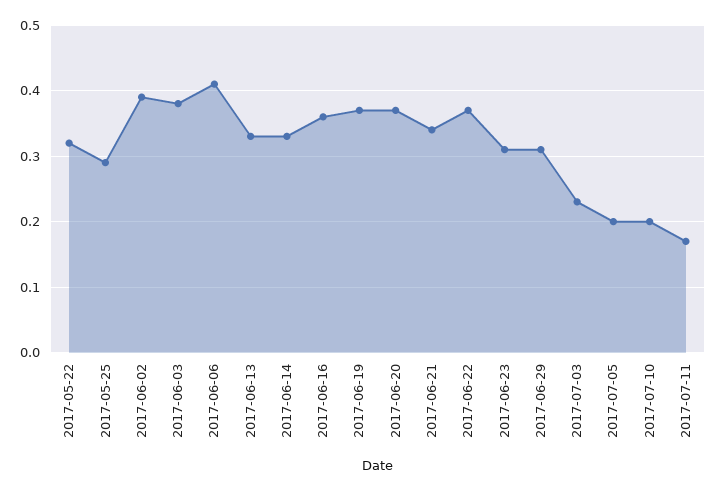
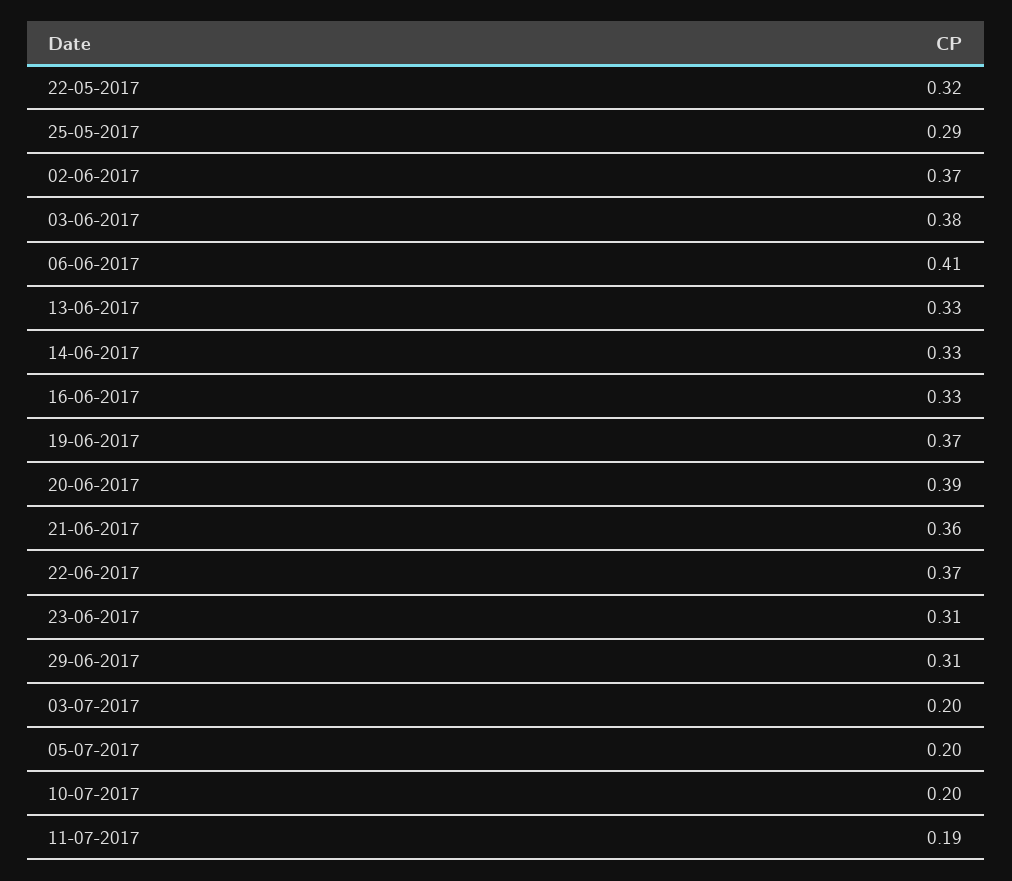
  {
    "2017-05-22": 0.32,
    "2017-05-25": 0.29,
-   "2017-06-02": 0.39,
+   "2017-06-02": 0.37,
    "2017-06-03": 0.38,
    "2017-06-06": 0.41,
    "2017-06-13": 0.33,
    "2017-06-14": 0.33,
-   "2017-06-16": 0.36,
+   "2017-06-16": 0.33,
    "2017-06-19": 0.37,
-   "2017-06-20": 0.37,
+   "2017-06-20": 0.39,
-   "2017-06-21": 0.34,
+   "2017-06-21": 0.36,
    "2017-06-22": 0.37,
    "2017-06-23": 0.31,
    "2017-06-29": 0.31,
-   "2017-07-03": 0.23,
+   "2017-07-03": 0.2,
    "2017-07-05": 0.2,
    "2017-07-10": 0.2,
-   "2017-07-11": 0.17
+   "2017-07-11": 0.19
  }

